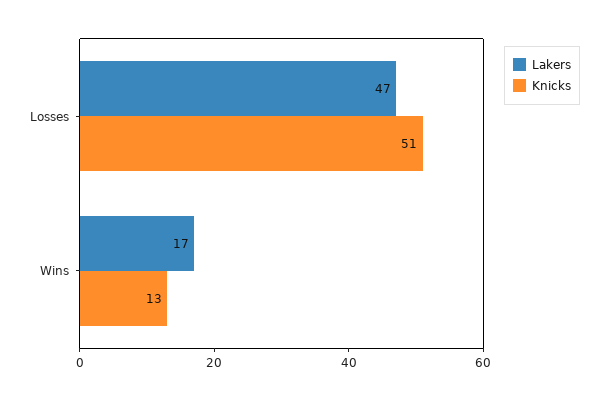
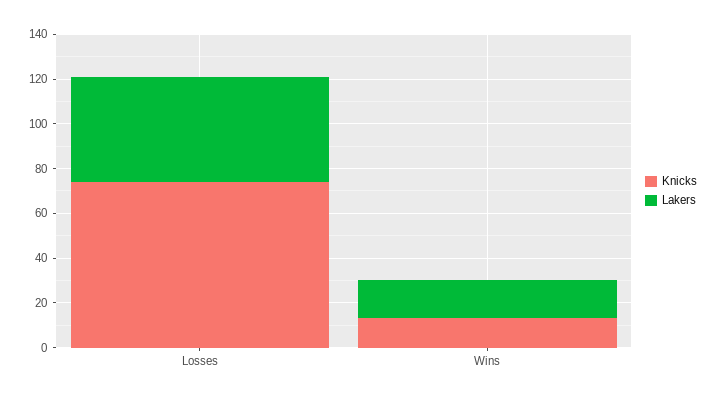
  {
    "Lakers": {
      "Losses": 47,
      "Wins": 17
    },
    "Knicks": {
-     "Losses": 51,
+     "Losses": 75,
      "Wins": 13
    }
  }

